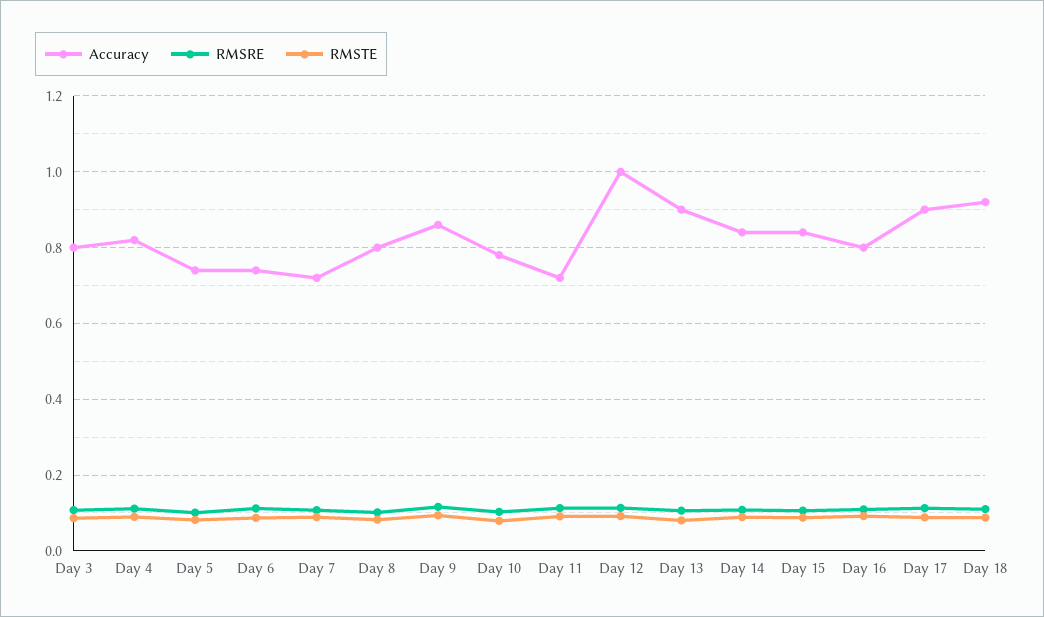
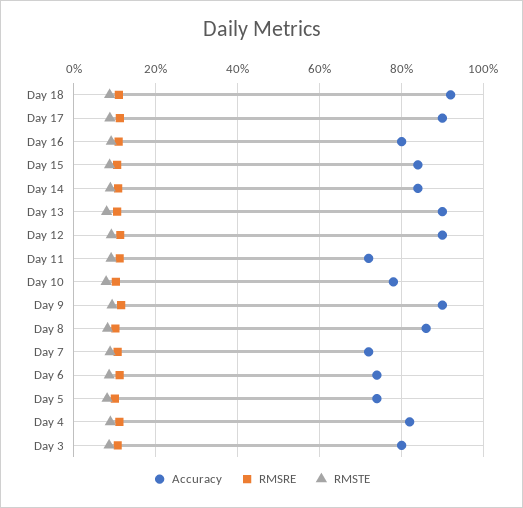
  {
    "Accuracy": {
      "Day 3": 0.8,
      "Day 4": 0.82,
      "Day 5": 0.74,
      "Day 6": 0.74,
      "Day 7": 0.72,
-     "Day 8": 0.8,
+     "Day 8": 0.86,
-     "Day 9": 0.86,
+     "Day 9": 0.9,
      "Day 10": 0.78,
      "Day 11": 0.72,
-     "Day 12": 1,
+     "Day 12": 0.9,
      "Day 13": 0.9,
      "Day 14": 0.84,
      "Day 15": 0.84,
      "Day 16": 0.8,
      "Day 17": 0.9,
      "Day 18": 0.92
    },
    "RMSRE": {
      "Day 3": 0.1,
      "Day 4": 0.12,
      "Day 5": 0.1,
      "Day 6": 0.12,
      "Day 7": 0.1,
      "Day 8": 0.1,
      "Day 9": 0.12,
      "Day 10": 0.1,
      "Day 11": 0.12,
      "Day 12": 0.12,
      "Day 13": 0.1,
      "Day 14": 0.1,
      "Day 15": 0.1,
      "Day 16": 0.1,
      "Day 17": 0.12,
      "Day 18": 0.12
    },
    "RMSTE": {
      "Day 3": 0.08,
      "Day 4": 0.08,
      "Day 5": 0.08,
      "Day 6": 0.08,
      "Day 7": 0.08,
      "Day 8": 0.08,
      "Day 9": 0.1,
      "Day 10": 0.08,
      "Day 11": 0.1,
      "Day 12": 0.1,
      "Day 13": 0.08,
      "Day 14": 0.08,
      "Day 15": 0.08,
      "Day 16": 0.1,
      "Day 17": 0.08,
      "Day 18": 0.08
    }
  }

